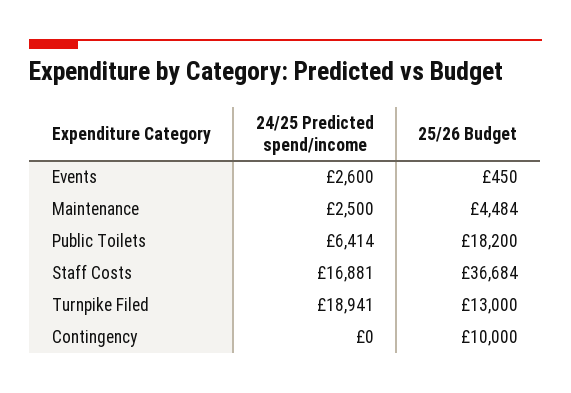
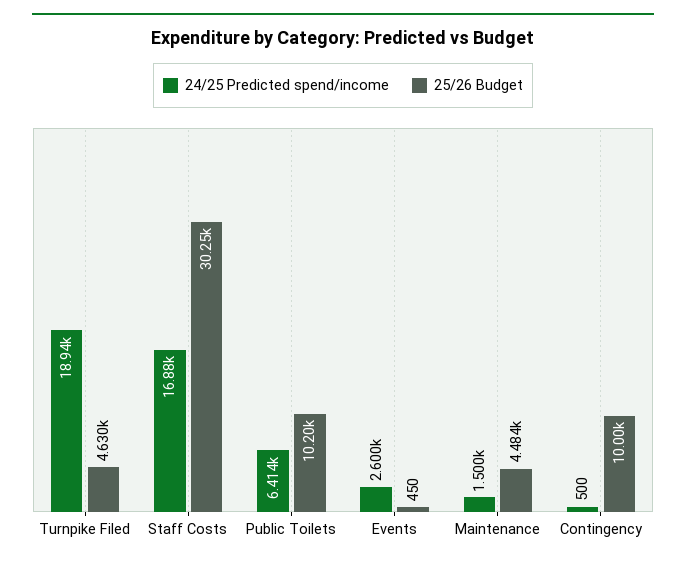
  {
    "24/25 Predicted spend/income": {
      "Events": 2600,
-     "Maintenance": 2500,
+     "Maintenance": 1500,
      "Public Toilets": 6414,
      "Staff Costs": 16881,
      "Turnpike Filed": 18941,
-     "Contingency": 0
+     "Contingency": 500
    },
    "25/26 Budget": {
      "Events": 450,
      "Maintenance": 4484,
-     "Public Toilets": 18200,
+     "Public Toilets": 10200,
-     "Staff Costs": 36684,
+     "Staff Costs": 30250,
-     "Turnpike Filed": 13000,
+     "Turnpike Filed": 4630,
      "Contingency": 10000
    }
  }

